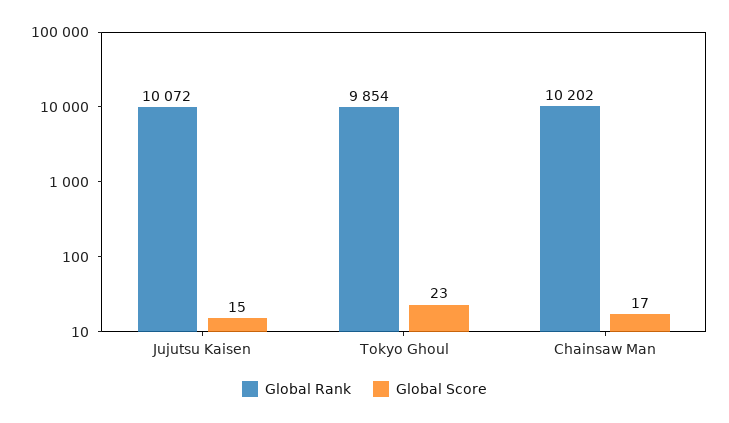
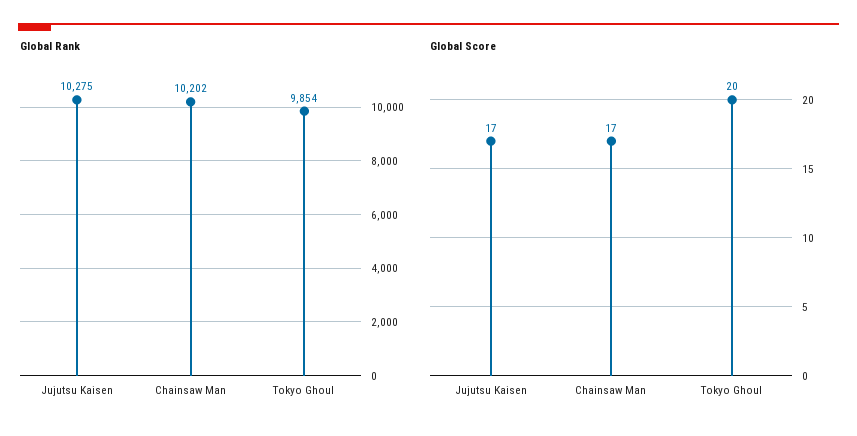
  {
    "Global Rank": {
-     "Jujutsu Kaisen": 10072,
+     "Jujutsu Kaisen": 10275,
      "Tokyo Ghoul": 9854,
      "Chainsaw Man": 10202
    },
    "Global Score": {
-     "Jujutsu Kaisen": 15,
+     "Jujutsu Kaisen": 17,
-     "Tokyo Ghoul": 23,
+     "Tokyo Ghoul": 20,
      "Chainsaw Man": 17
    }
  }

